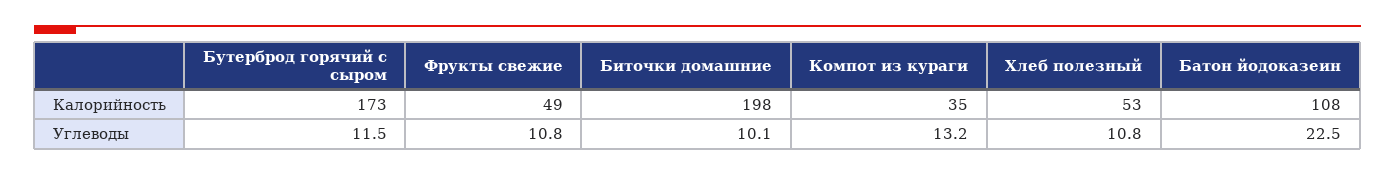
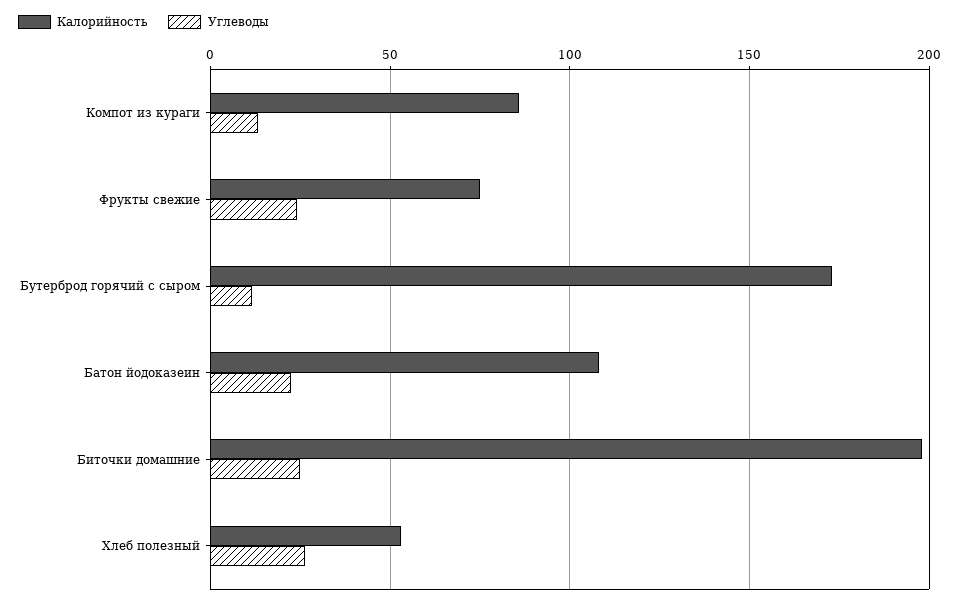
  {
    "Калорийность": {
      "Бутерброд горячий с сыром": 173,
-     "Фрукты свежие": 49,
+     "Фрукты свежие": 75,
      "Биточки домашние": 198,
-     "Компот из кураги": 35,
+     "Компот из кураги": 85,
      "Хлеб полезный": 53,
      "Батон йодоказеин": 108
    },
    "Углеводы": {
      "Бутерброд горячий с сыром": 11.5,
-     "Фрукты свежие": 10.8,
+     "Фрукты свежие": 25,
-     "Биточки домашние": 10.1,
+     "Биточки домашние": 25,
      "Компот из кураги": 13.2,
-     "Хлеб полезный": 10.8,
+     "Хлеб полезный": 25,
      "Батон йодоказеин": 22.5
    }
  }

